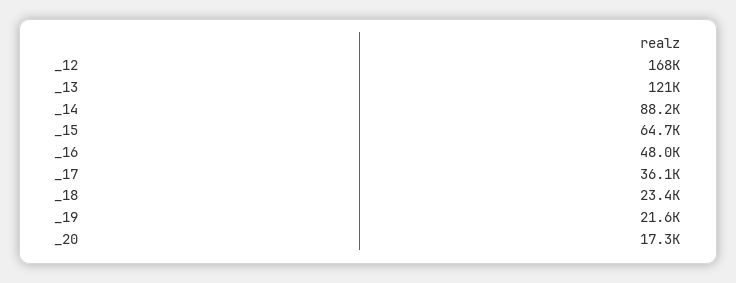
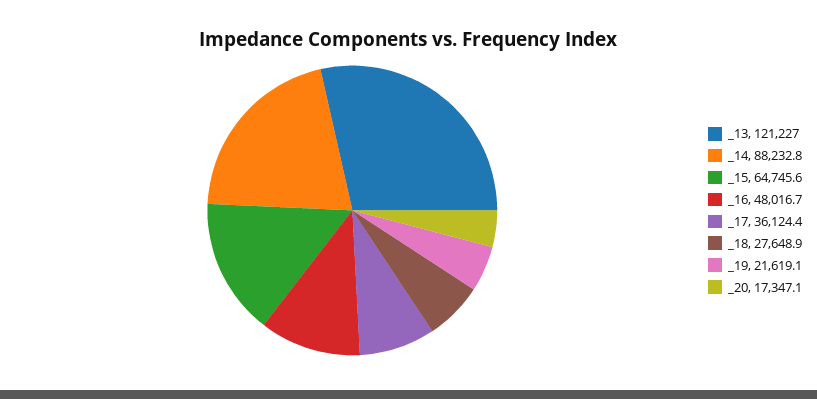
  {
-   "_12": 168000,
    "_13": 121227,
    "_14": 88232.8,
    "_15": 64745.6,
    "_16": 48016.7,
    "_17": 36124.4,
-   "_18": 23400,
+   "_18": 27648.9,
    "_19": 21619.1,
    "_20": 17347.1
  }

